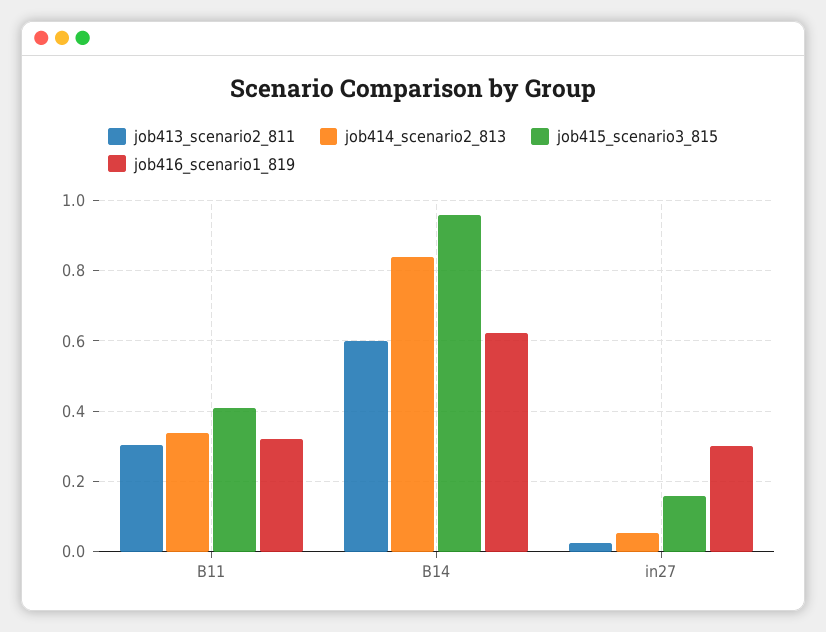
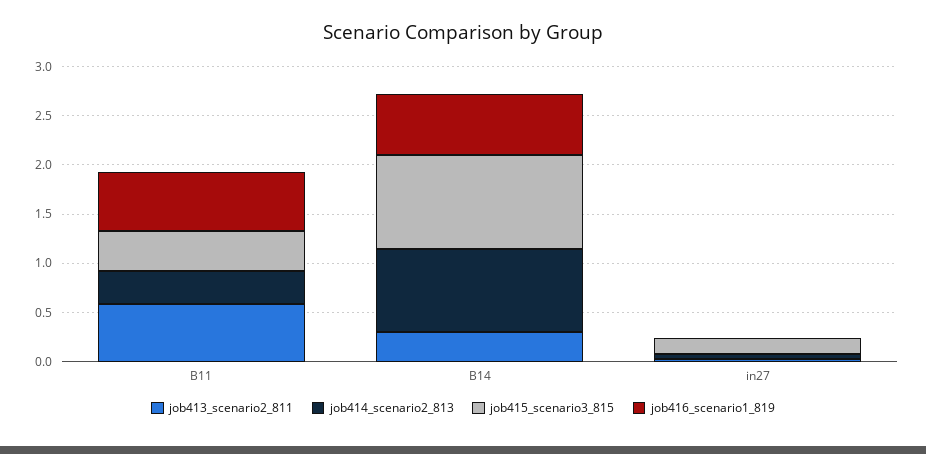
  {
    "job413_scenario2_811": {
-     "B11": 0.3,
+     "B11": 0.6,
-     "B14": 0.6,
+     "B14": 0.3,
      "in27": 0.02
    },
    "job414_scenario2_813": {
      "B11": 0.34,
      "B14": 0.84,
      "in27": 0.06
    },
    "job415_scenario3_815": {
      "B11": 0.4,
      "B14": 0.96,
      "in27": 0.16
    },
    "job416_scenario1_819": {
-     "B11": 0.32,
+     "B11": 0.6,
      "B14": 0.62,
-     "in27": 0.3
+     "in27": 0
    }
  }

